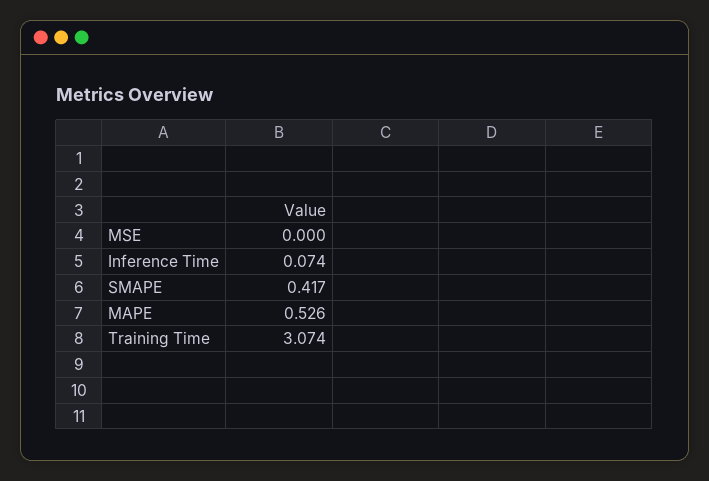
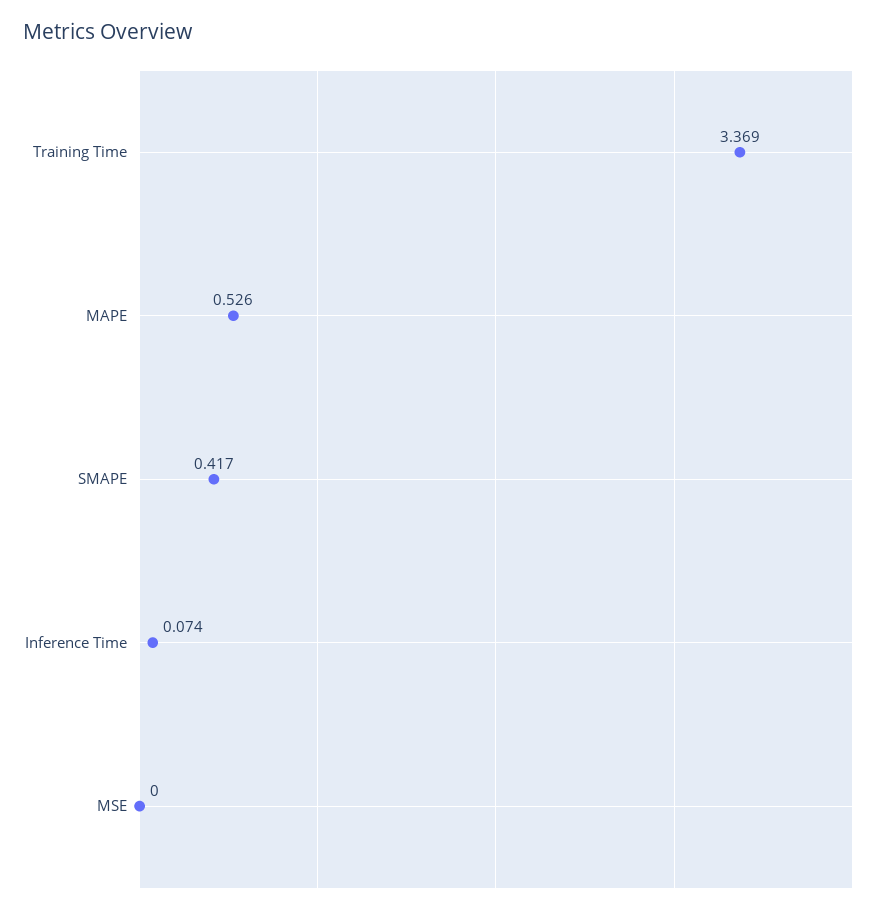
  {
    "MSE": 0,
    "Inference Time": 0.074,
    "SMAPE": 0.417,
    "MAPE": 0.526,
-   "Training Time": 3.074
+   "Training Time": 3.369
  }

